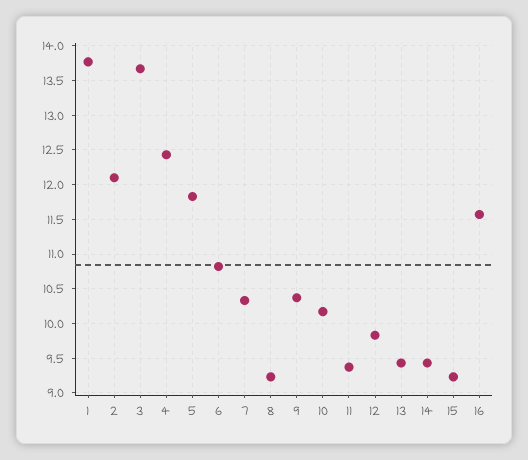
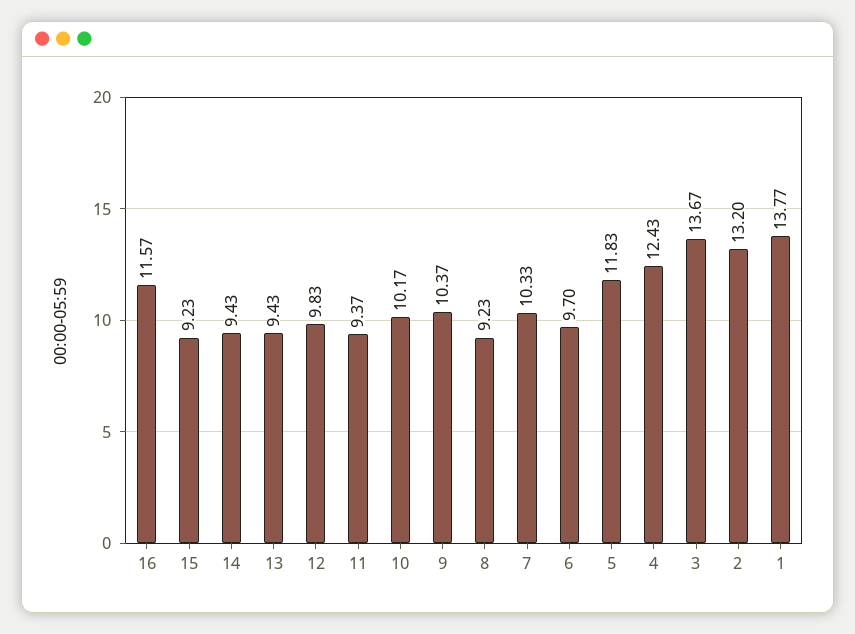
  {
    "1": 13.77,
-   "2": 12.1,
+   "2": 13.2,
    "3": 13.67,
    "4": 12.43,
    "5": 11.83,
-   "6": 10.8,
+   "6": 9.7,
    "7": 10.33,
    "8": 9.23,
    "9": 10.37,
    "10": 10.17,
    "11": 9.37,
    "12": 9.83,
    "13": 9.43,
    "14": 9.43,
    "15": 9.23,
    "16": 11.57
  }

